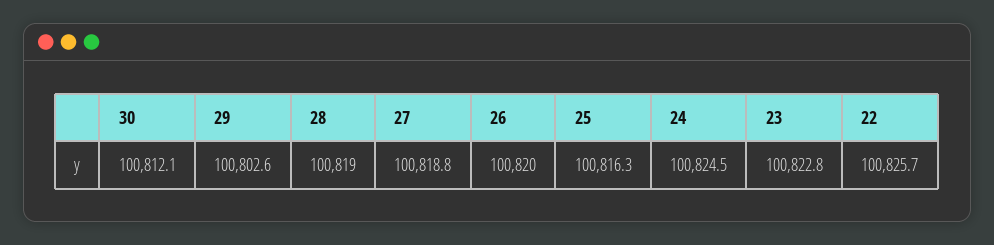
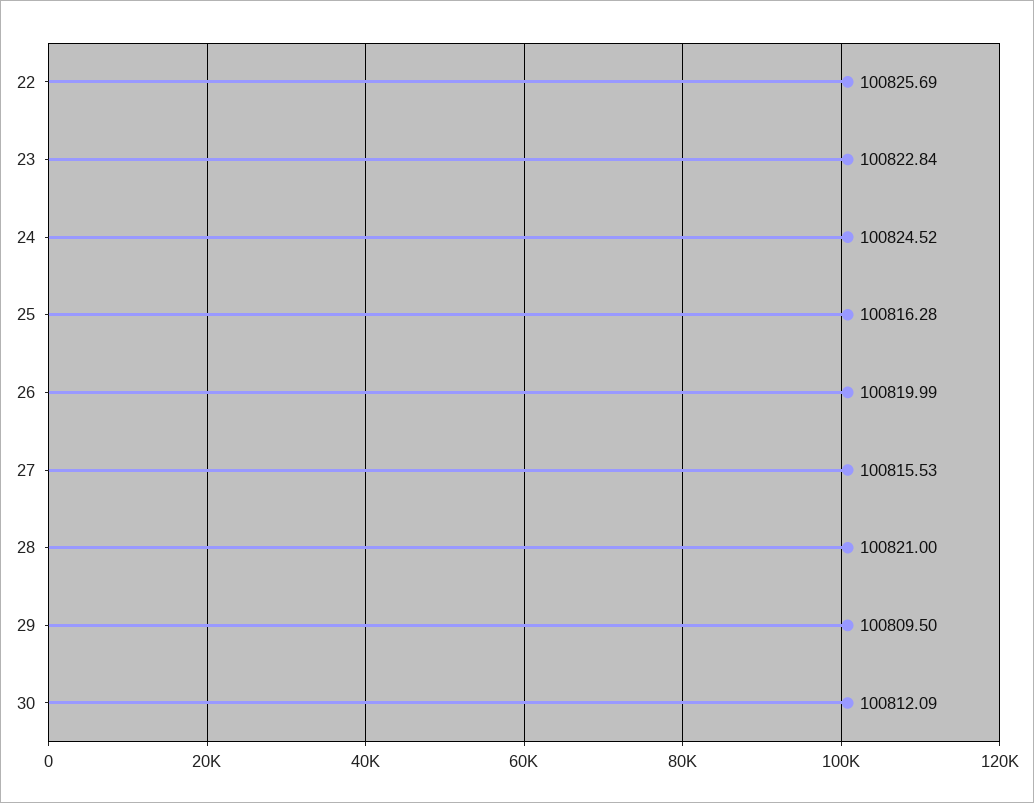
  {
    "30": 100812.09,
-   "29": 100802.6,
+   "29": 100809.5,
-   "28": 100819,
+   "28": 100821,
-   "27": 100818.8,
+   "27": 100815.53,
    "26": 100819.99,
    "25": 100816.28,
    "24": 100824.52,
    "23": 100822.84,
    "22": 100825.69
  }

